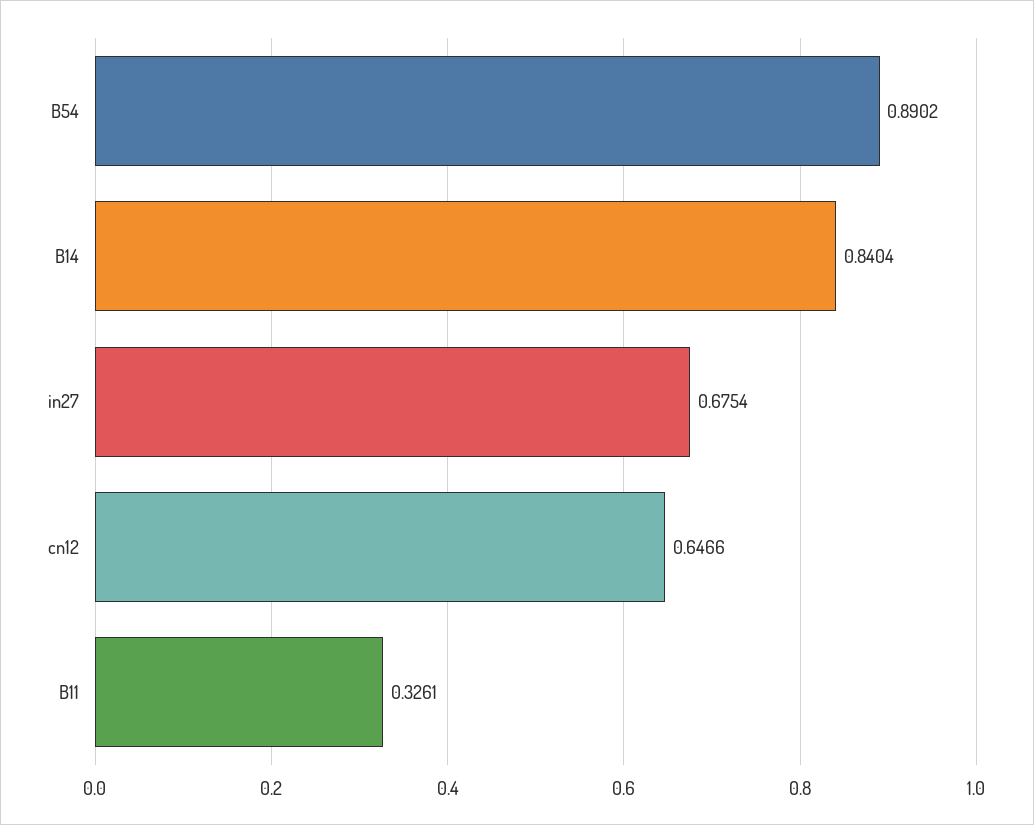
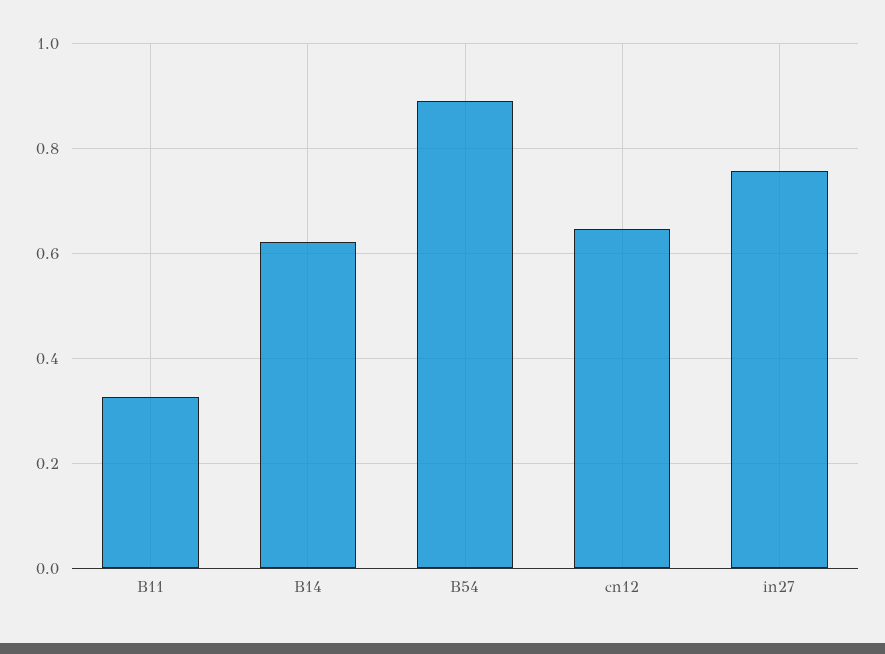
  {
    "B54": 0.8902,
-   "B14": 0.8404,
+   "B14": 0.62,
-   "in27": 0.6754,
+   "in27": 0.76,
    "cn12": 0.6466,
    "B11": 0.3261
  }

